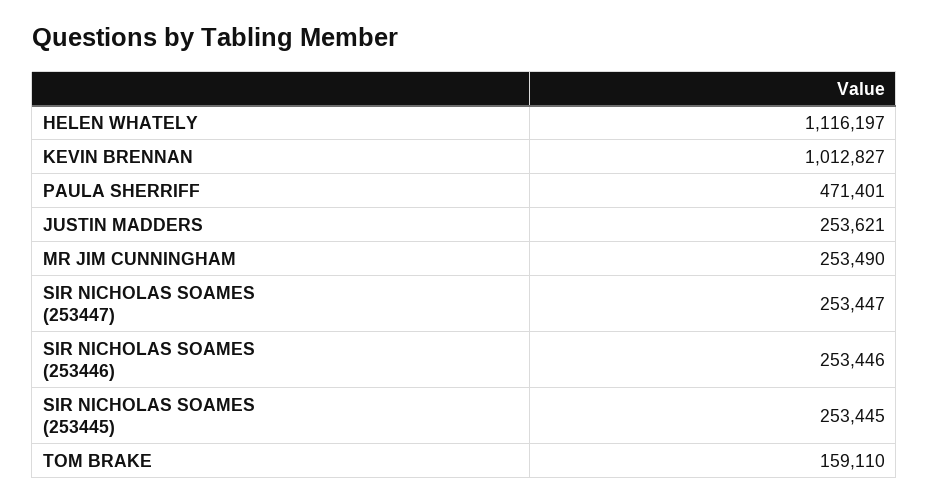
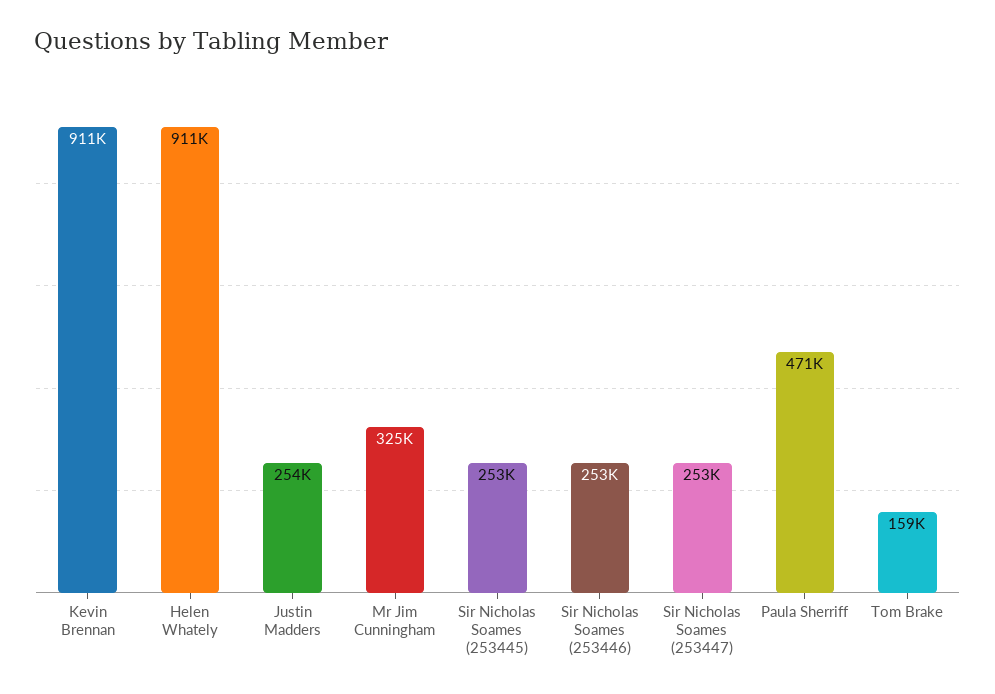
  {
-   "HELEN WHATELY": 1116197,
+   "HELEN WHATELY": 911000,
-   "KEVIN BRENNAN": 1012827,
+   "KEVIN BRENNAN": 911000,
    "PAULA SHERRIFF": 471401,
    "JUSTIN MADDERS": 253621,
-   "MR JIM CUNNINGHAM": 253490,
+   "MR JIM CUNNINGHAM": 325000,
    "SIR NICHOLAS SOAMES (253447)": 253447,
    "SIR NICHOLAS SOAMES (253446)": 253446,
    "SIR NICHOLAS SOAMES (253445)": 253445,
    "TOM BRAKE": 159110
  }

